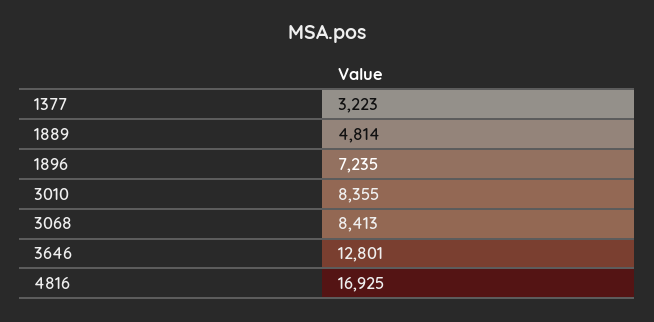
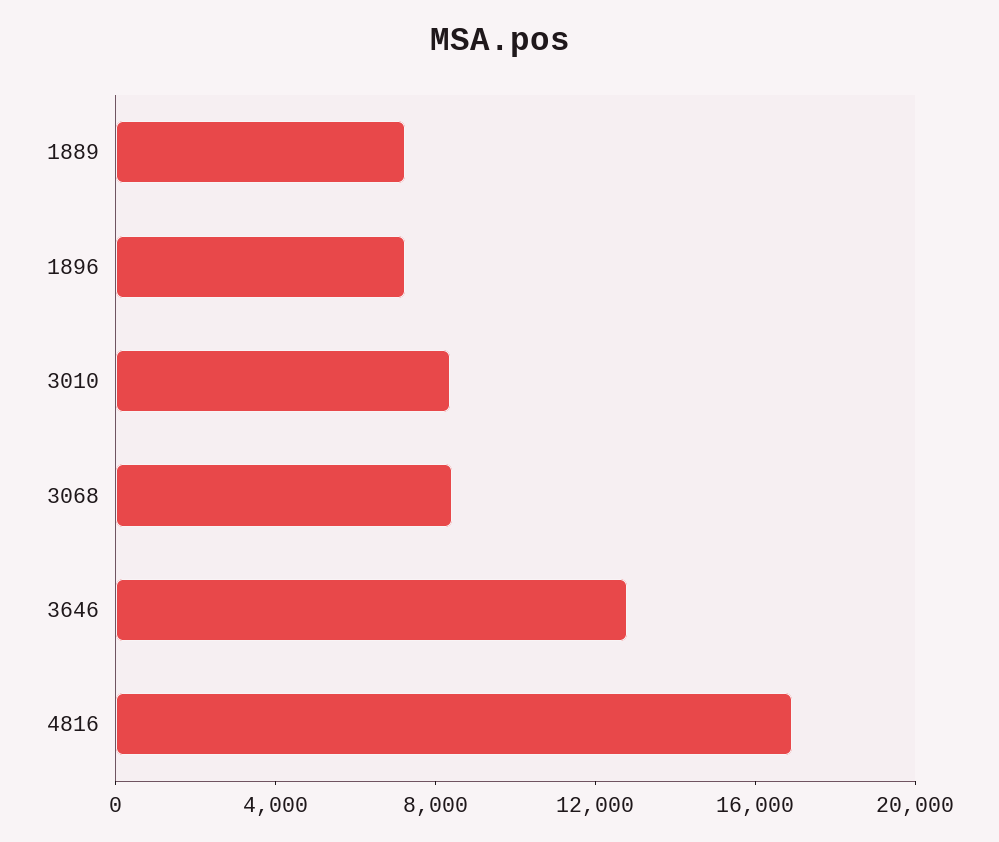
  {
-   "1377": 3223,
-   "1889": 4814,
+   "1889": 7000,
    "1896": 7235,
    "3010": 8355,
    "3068": 8413,
    "3646": 12801,
    "4816": 16925
  }

